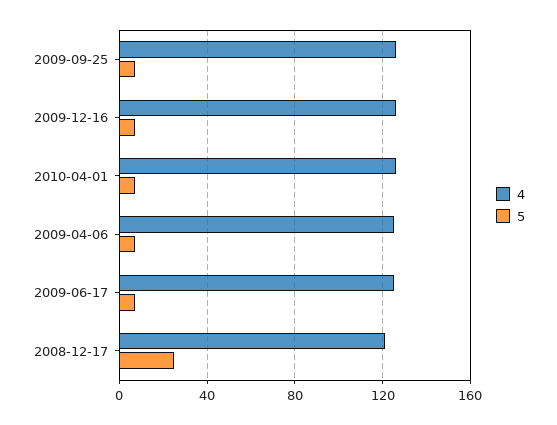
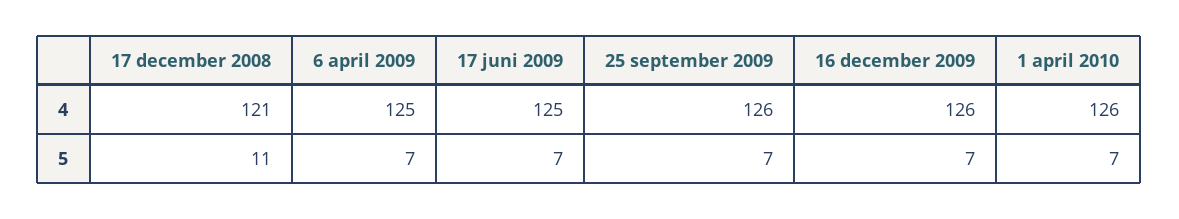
  {
    "4": {
      "2009-09-25": 126,
      "2009-12-16": 126,
      "2010-04-01": 126,
      "2009-04-06": 125,
      "2009-06-17": 125,
      "2008-12-17": 121
    },
    "5": {
      "2009-09-25": 7,
      "2009-12-16": 7,
      "2010-04-01": 7,
      "2009-04-06": 7,
      "2009-06-17": 7,
-     "2008-12-17": 25
+     "2008-12-17": 11
    }
  }

